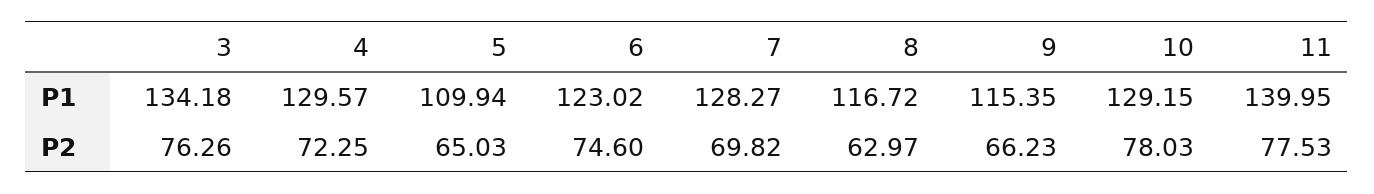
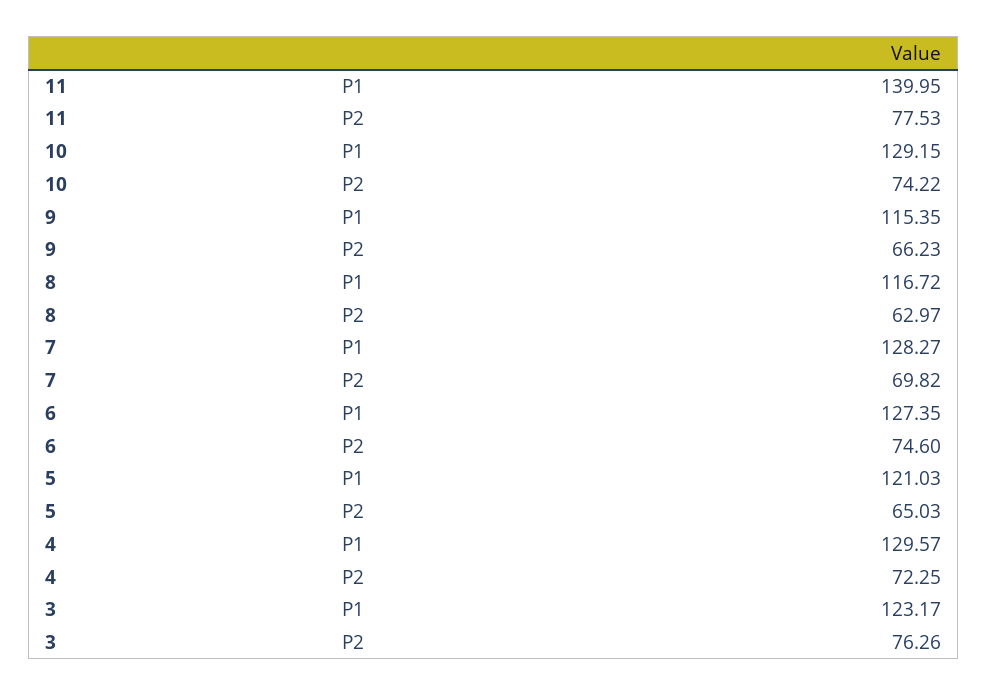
  {
    "3": {
-     "P1": 134.18,
+     "P1": 123.17,
      "P2": 76.26
    },
    "4": {
      "P1": 129.57,
      "P2": 72.25
    },
    "5": {
-     "P1": 109.94,
+     "P1": 121.03,
      "P2": 65.03
    },
    "6": {
-     "P1": 123.02,
+     "P1": 127.35,
      "P2": 74.6
    },
    "7": {
      "P1": 128.27,
      "P2": 69.82
    },
    "8": {
      "P1": 116.72,
      "P2": 62.97
    },
    "9": {
      "P1": 115.35,
      "P2": 66.23
    },
    "10": {
      "P1": 129.15,
-     "P2": 78.03
+     "P2": 74.22
    },
    "11": {
      "P1": 139.95,
      "P2": 77.53
    }
  }

